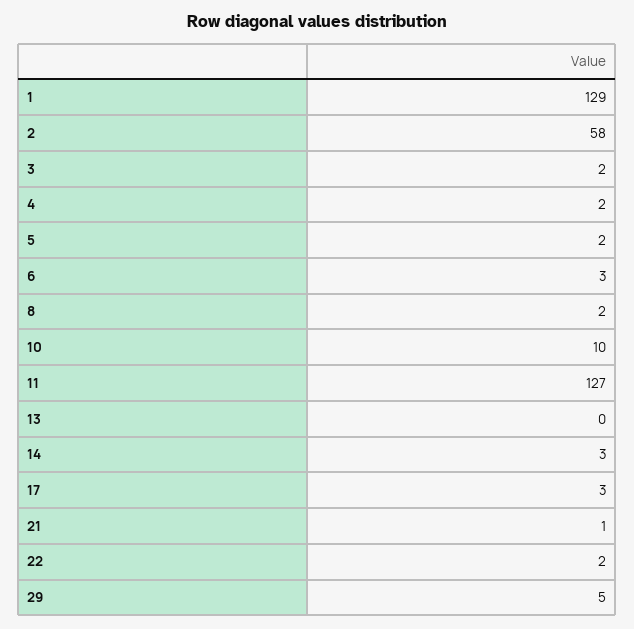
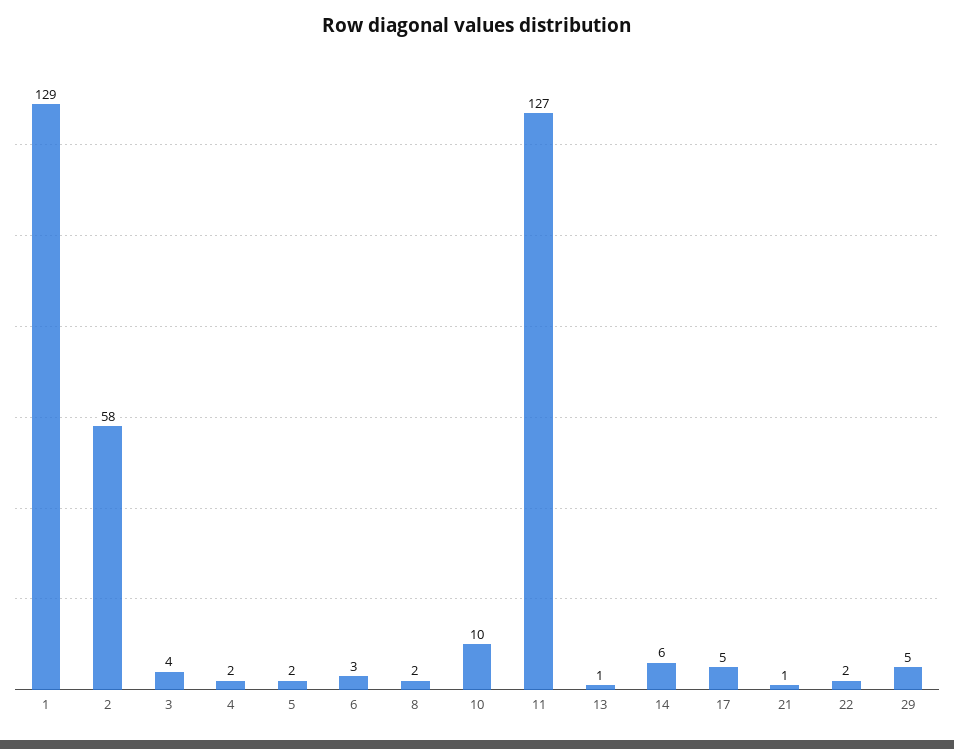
  {
    "1": 129,
    "2": 58,
-   "3": 2,
+   "3": 4,
    "4": 2,
    "5": 2,
    "6": 3,
    "8": 2,
    "10": 10,
    "11": 127,
-   "13": 0,
+   "13": 1,
-   "14": 3,
+   "14": 6,
-   "17": 3,
+   "17": 5,
    "21": 1,
    "22": 2,
    "29": 5
  }

